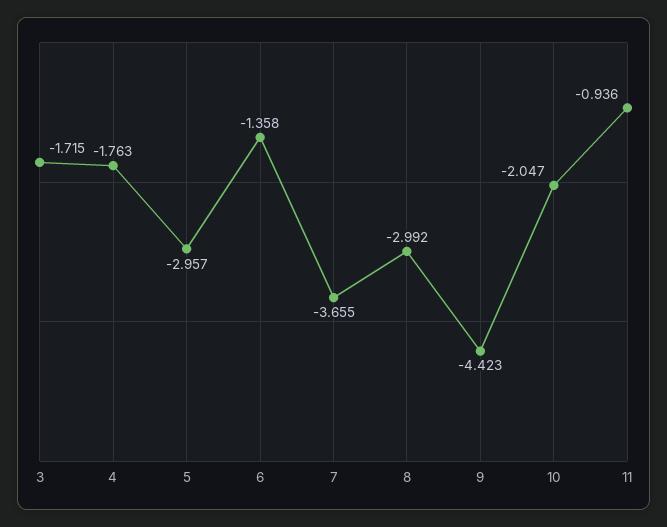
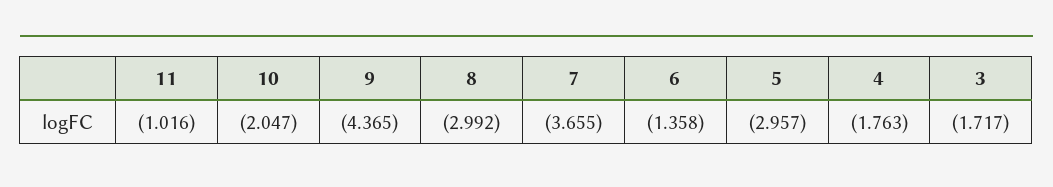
  {
-   "3": -1.715,
+   "3": -1.717,
    "4": -1.763,
    "5": -2.957,
    "6": -1.358,
    "7": -3.655,
    "8": -2.992,
-   "9": -4.423,
+   "9": -4.365,
    "10": -2.047,
-   "11": -0.936
+   "11": -1.016
  }

